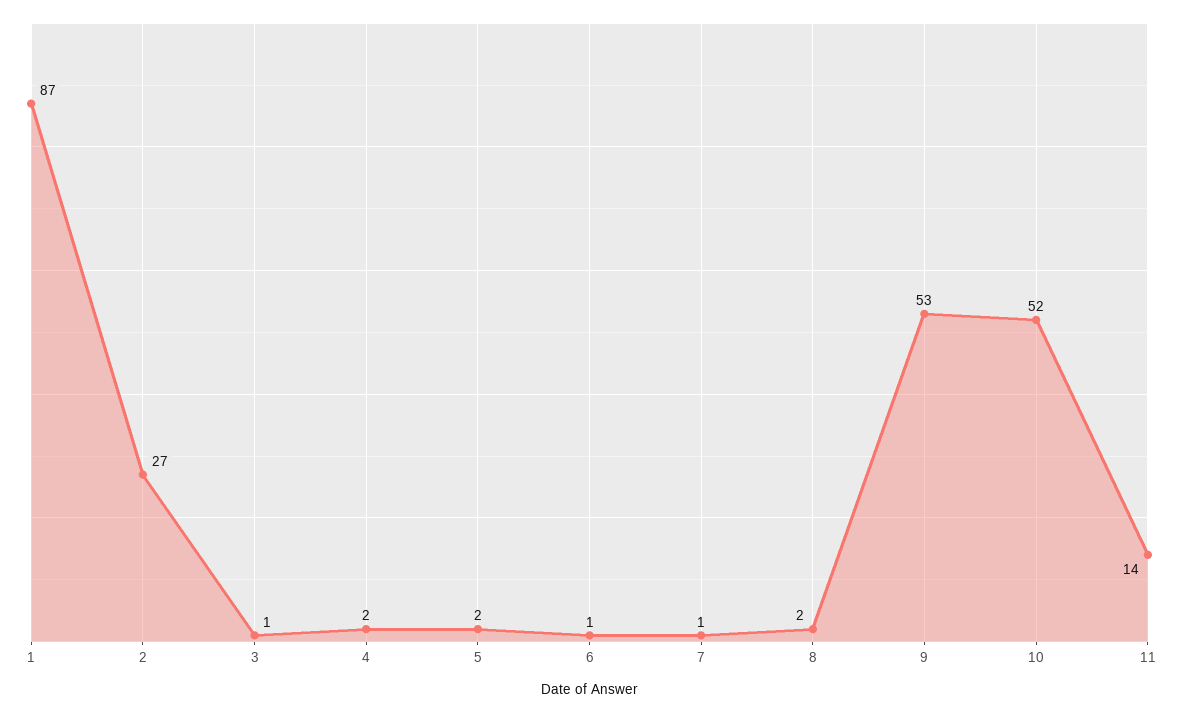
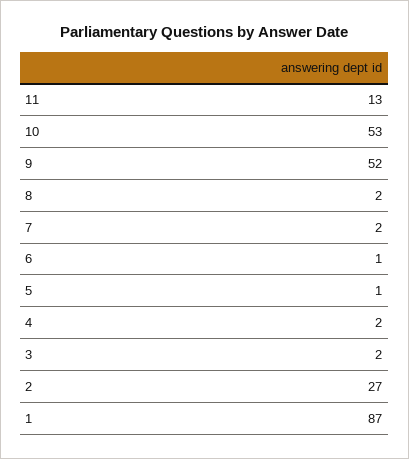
  {
    "1": 87,
    "2": 27,
-   "3": 1,
+   "3": 2,
    "4": 2,
-   "5": 2,
+   "5": 1,
    "6": 1,
-   "7": 1,
+   "7": 2,
    "8": 2,
-   "9": 53,
+   "9": 52,
-   "10": 52,
+   "10": 53,
-   "11": 14
+   "11": 13
  }

